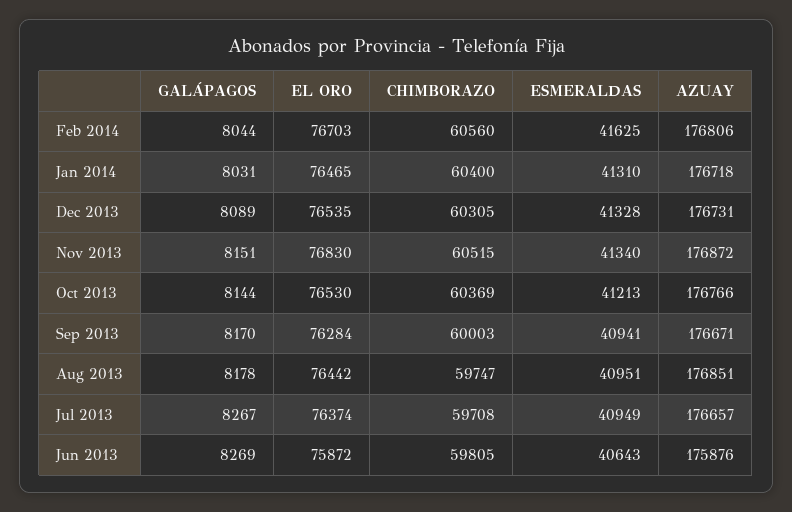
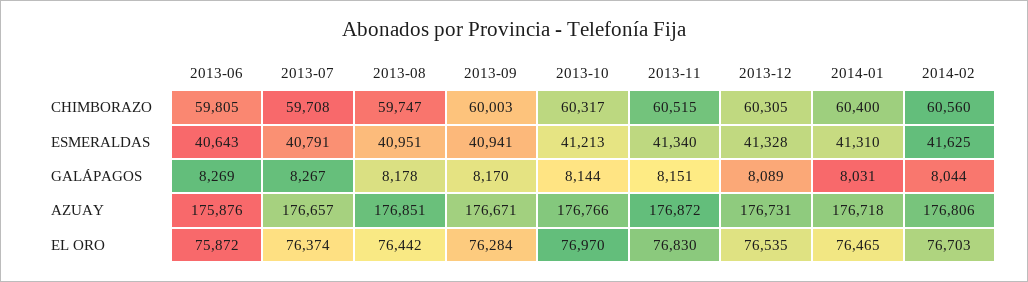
  {
    "GALÁPAGOS": {
      "Feb 2014": 8044,
      "Jan 2014": 8031,
      "Dec 2013": 8089,
      "Nov 2013": 8151,
      "Oct 2013": 8144,
      "Sep 2013": 8170,
      "Aug 2013": 8178,
      "Jul 2013": 8267,
      "Jun 2013": 8269
    },
    "EL ORO": {
      "Feb 2014": 76703,
      "Jan 2014": 76465,
      "Dec 2013": 76535,
      "Nov 2013": 76830,
-     "Oct 2013": 76530,
+     "Oct 2013": 76970,
      "Sep 2013": 76284,
      "Aug 2013": 76442,
      "Jul 2013": 76374,
      "Jun 2013": 75872
    },
    "CHIMBORAZO": {
      "Feb 2014": 60560,
      "Jan 2014": 60400,
      "Dec 2013": 60305,
      "Nov 2013": 60515,
-     "Oct 2013": 60369,
+     "Oct 2013": 60317,
      "Sep 2013": 60003,
      "Aug 2013": 59747,
      "Jul 2013": 59708,
      "Jun 2013": 59805
    },
    "ESMERALDAS": {
      "Feb 2014": 41625,
      "Jan 2014": 41310,
      "Dec 2013": 41328,
      "Nov 2013": 41340,
      "Oct 2013": 41213,
      "Sep 2013": 40941,
      "Aug 2013": 40951,
-     "Jul 2013": 40949,
+     "Jul 2013": 40791,
      "Jun 2013": 40643
    },
    "AZUAY": {
      "Feb 2014": 176806,
      "Jan 2014": 176718,
      "Dec 2013": 176731,
      "Nov 2013": 176872,
      "Oct 2013": 176766,
      "Sep 2013": 176671,
      "Aug 2013": 176851,
      "Jul 2013": 176657,
      "Jun 2013": 175876
    }
  }

